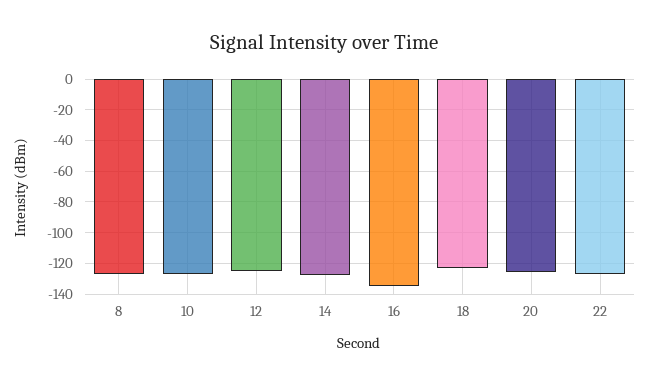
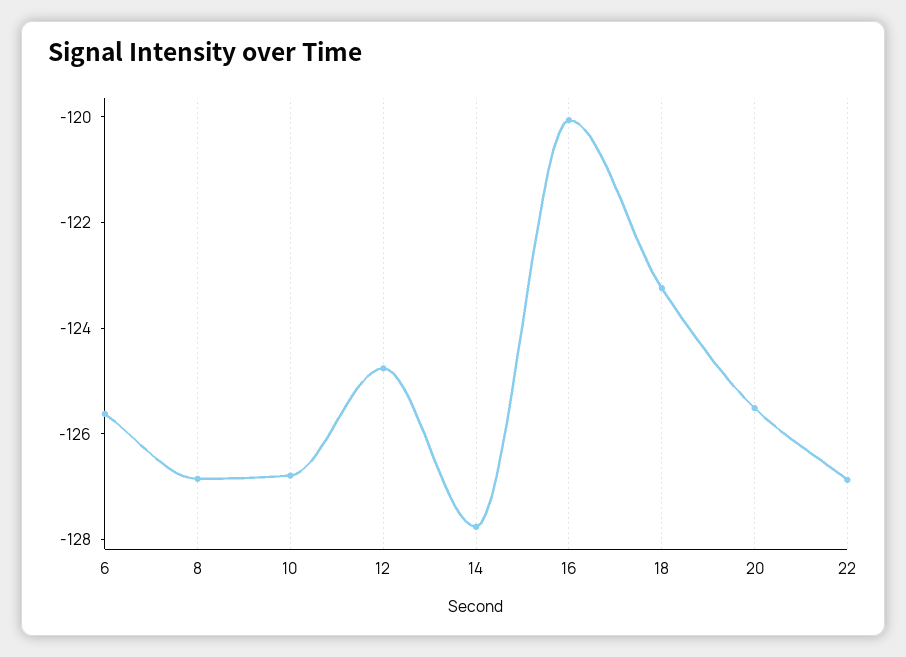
  {
    "8": -127,
    "10": -127,
    "12": -125,
    "14": -128,
-   "16": -135,
+   "16": -120,
    "18": -123,
    "20": -125.5,
-   "22": -127
+   "22": -127,
+   "6": -125.5
  }

